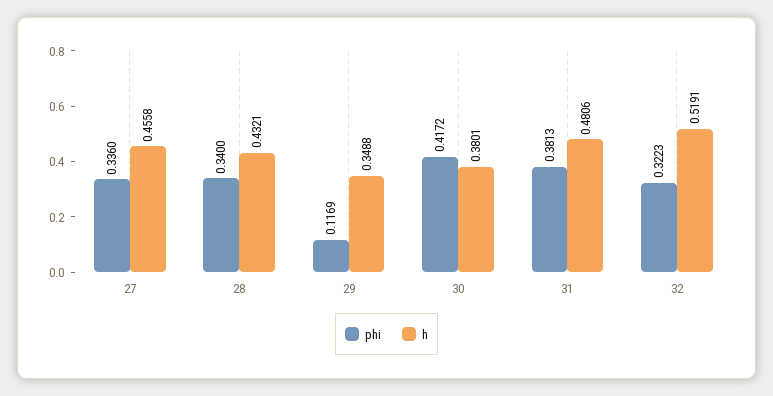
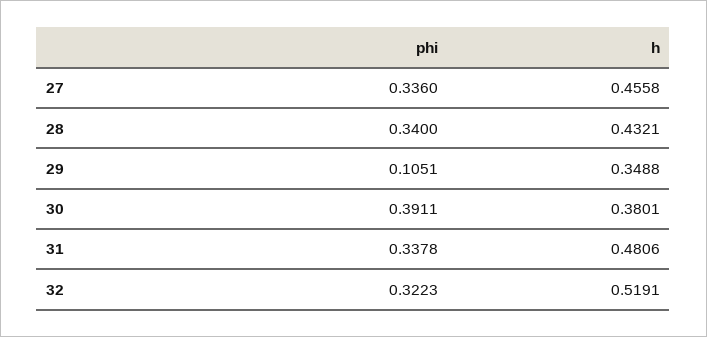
  {
    "phi": {
      "27": 0.336,
      "28": 0.34,
-     "29": 0.1169,
+     "29": 0.1051,
-     "30": 0.4172,
+     "30": 0.3911,
-     "31": 0.3813,
+     "31": 0.3378,
      "32": 0.3223
    },
    "h": {
      "27": 0.4558,
      "28": 0.4321,
      "29": 0.3488,
      "30": 0.3801,
      "31": 0.4806,
      "32": 0.5191
    }
  }

